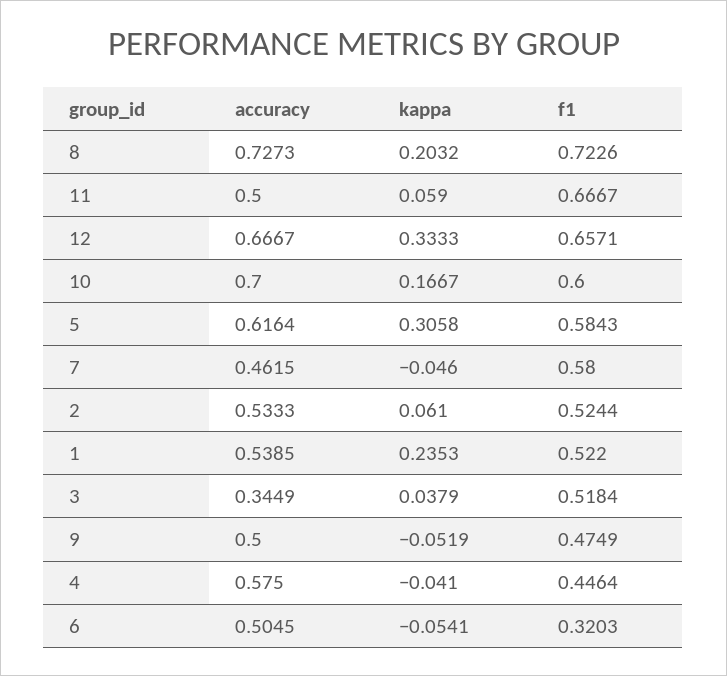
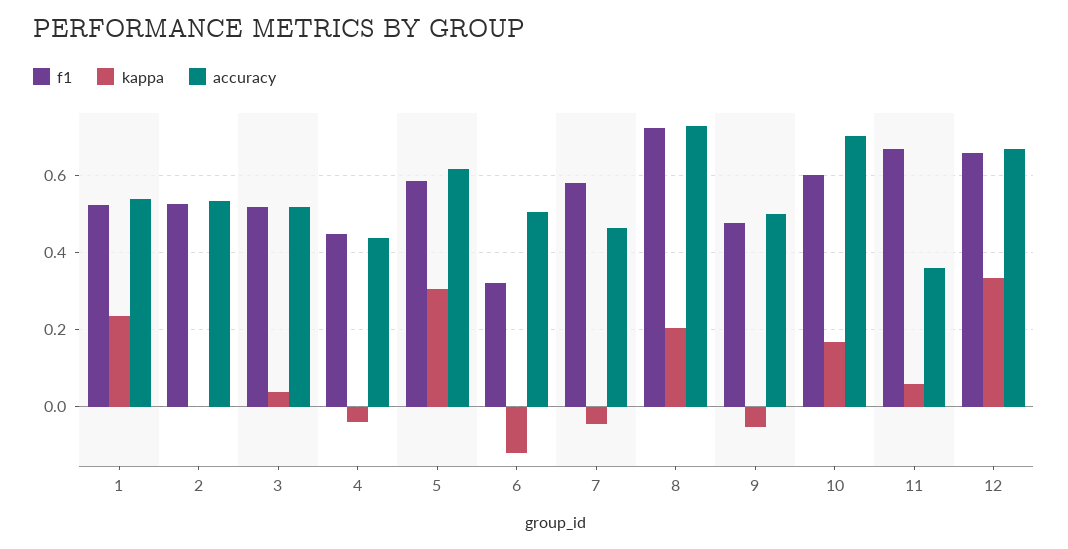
  {
    "accuracy": {
      "8": 0.7273,
-     "11": 0.5,
+     "11": 0.36,
      "12": 0.6667,
      "10": 0.7,
      "5": 0.6164,
      "7": 0.4615,
      "2": 0.5333,
      "1": 0.5385,
-     "3": 0.3449,
+     "3": 0.52,
      "9": 0.5,
-     "4": 0.575,
+     "4": 0.44,
      "6": 0.5045
    },
    "kappa": {
      "8": 0.2032,
      "11": 0.059,
      "12": 0.3333,
      "10": 0.1667,
      "5": 0.3058,
      "7": -0.046,
-     "2": 0.061,
+     "2": 0,
      "1": 0.2353,
      "3": 0.0379,
      "9": -0.0519,
      "4": -0.041,
-     "6": -0.0541
+     "6": -0.12
    },
    "f1": {
      "8": 0.7226,
      "11": 0.6667,
      "12": 0.6571,
      "10": 0.6,
      "5": 0.5843,
      "7": 0.58,
      "2": 0.5244,
      "1": 0.522,
      "3": 0.5184,
      "9": 0.4749,
      "4": 0.4464,
      "6": 0.3203
    }
  }

